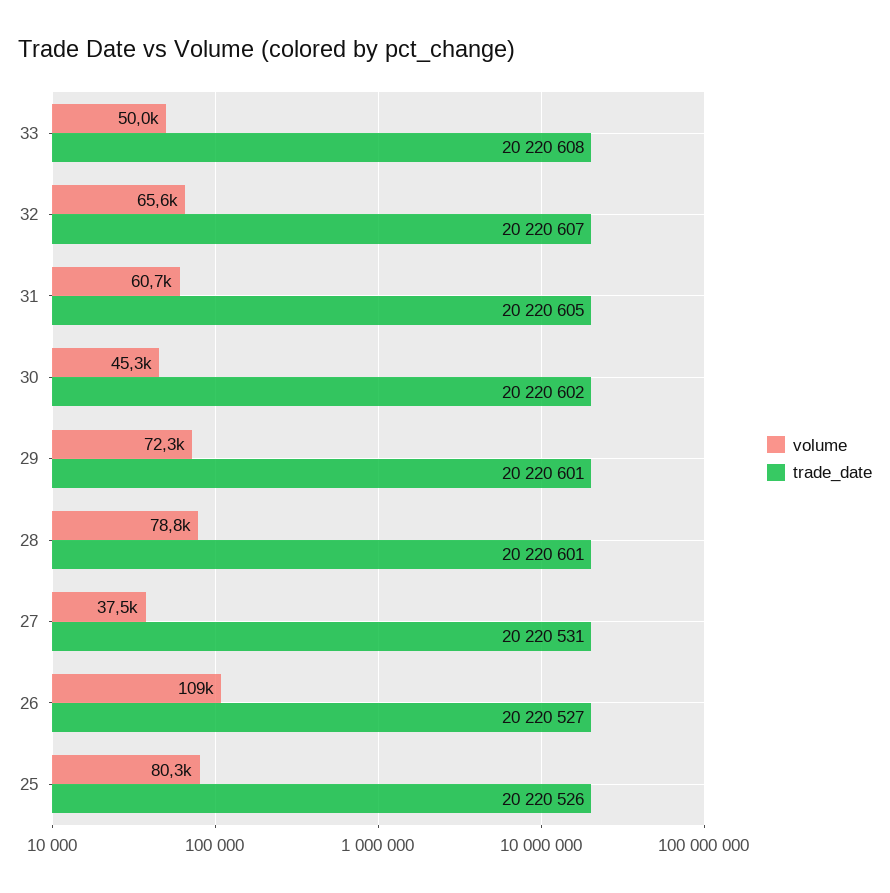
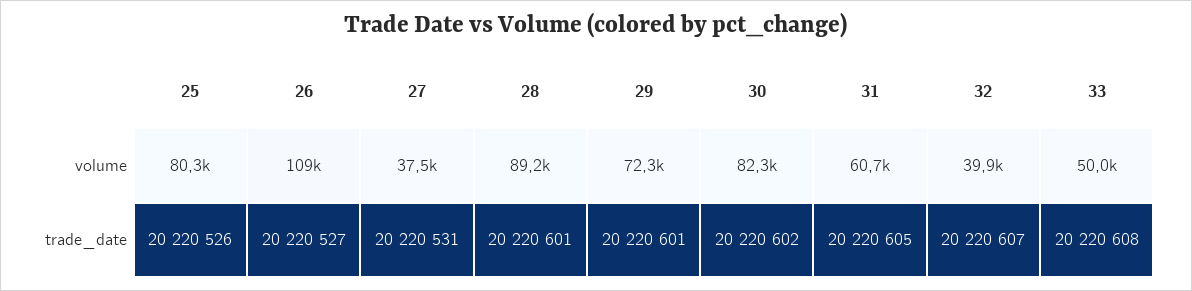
  {
    "volume": {
      "33": 50000,
-     "32": 65600,
+     "32": 39900,
      "31": 60700,
-     "30": 45300,
+     "30": 82300,
      "29": 72300,
-     "28": 78800,
+     "28": 89200,
      "27": 37500,
      "26": 109000,
      "25": 80300
    },
    "trade_date": {
      "33": 20220608,
      "32": 20220607,
      "31": 20220605,
      "30": 20220602,
      "29": 20220601,
      "28": 20220601,
      "27": 20220531,
      "26": 20220527,
      "25": 20220526
    }
  }

